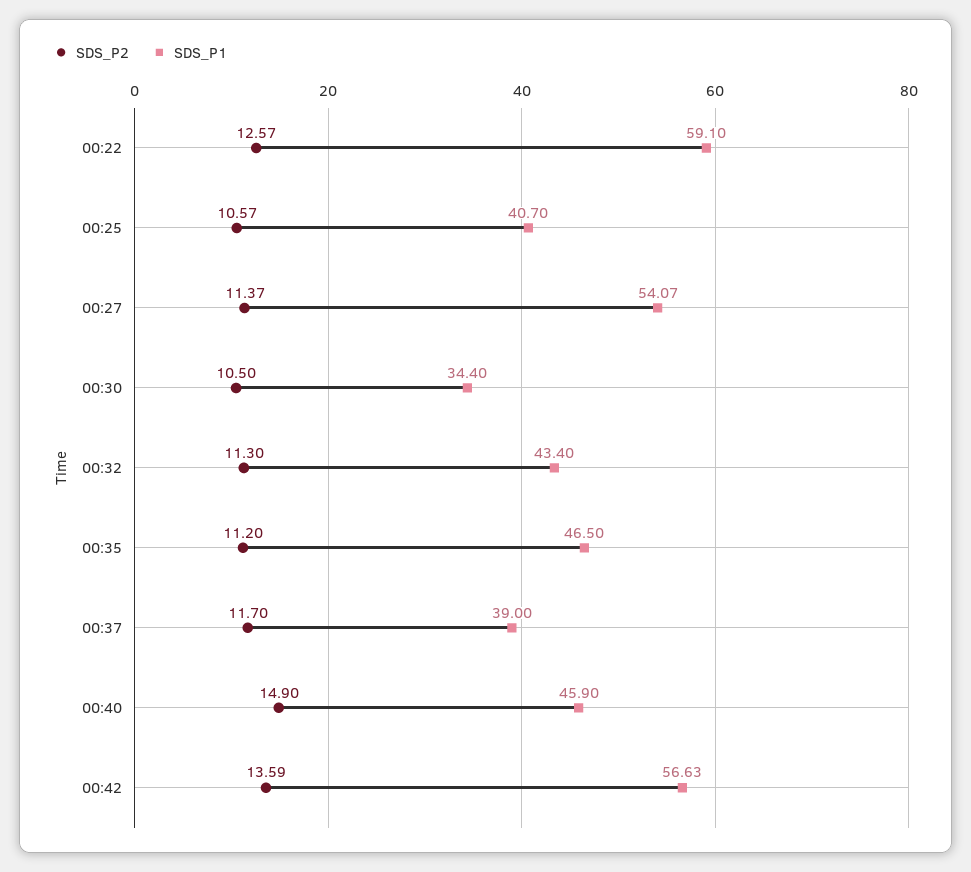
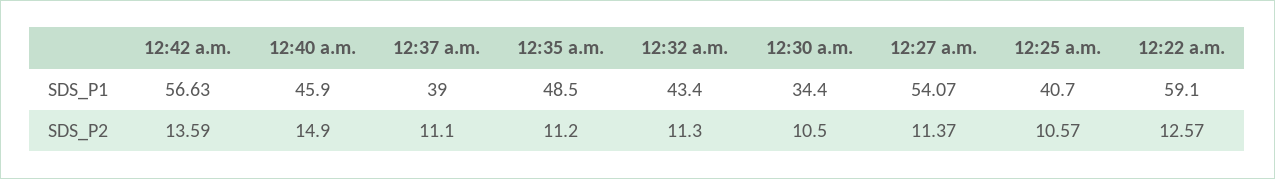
  {
    "SDS_P2": {
      "00:22": 12.57,
      "00:25": 10.57,
      "00:27": 11.37,
      "00:30": 10.5,
      "00:32": 11.3,
      "00:35": 11.2,
-     "00:37": 11.7,
+     "00:37": 11.1,
      "00:40": 14.9,
      "00:42": 13.59
    },
    "SDS_P1": {
      "00:22": 59.1,
      "00:25": 40.7,
      "00:27": 54.07,
      "00:30": 34.4,
      "00:32": 43.4,
-     "00:35": 46.5,
+     "00:35": 48.5,
      "00:37": 39,
      "00:40": 45.9,
      "00:42": 56.63
    }
  }

